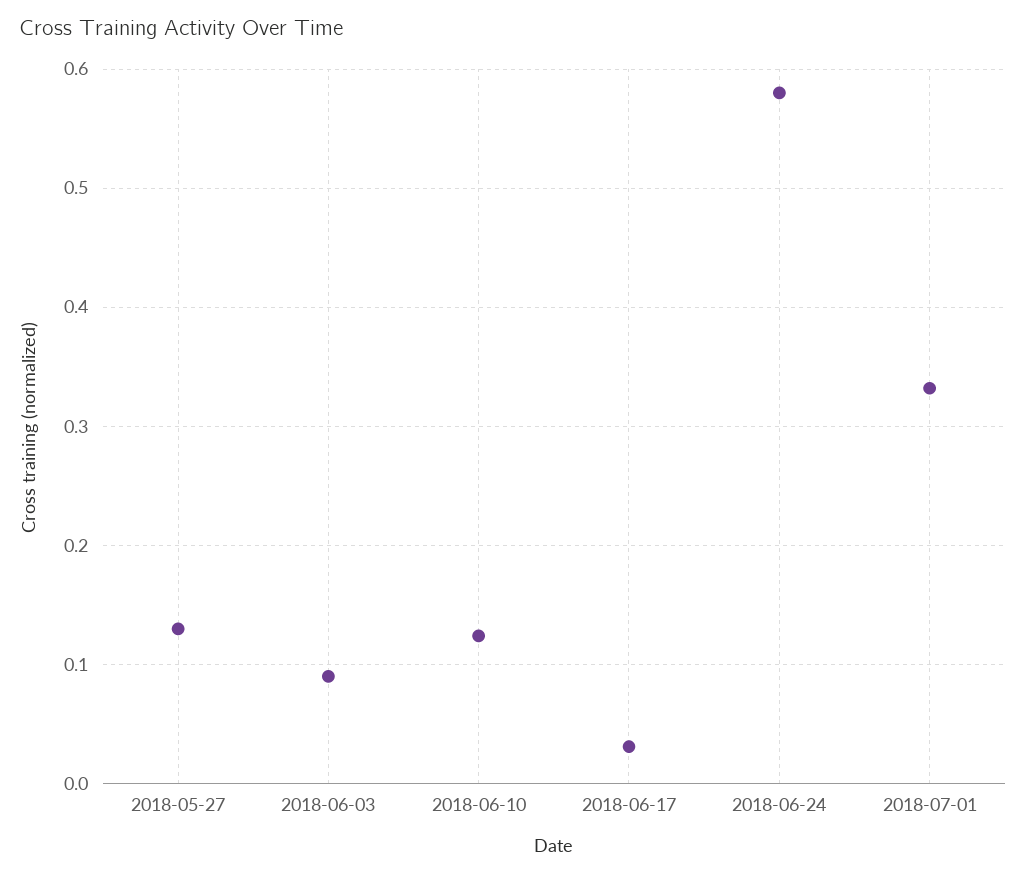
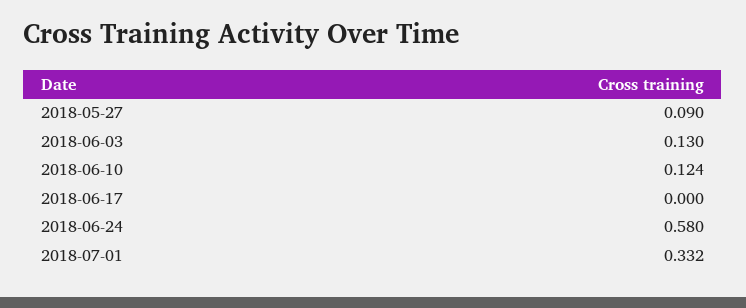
  {
-   "2018-05-27": 0.13,
+   "2018-05-27": 0.09,
-   "2018-06-03": 0.09,
+   "2018-06-03": 0.13,
    "2018-06-10": 0.124,
-   "2018-06-17": 0.03,
+   "2018-06-17": 0,
    "2018-06-24": 0.58,
    "2018-07-01": 0.332
  }

